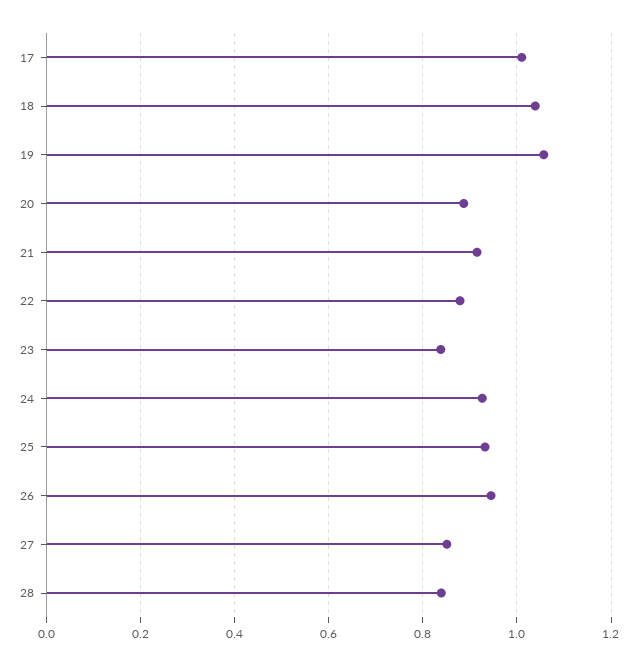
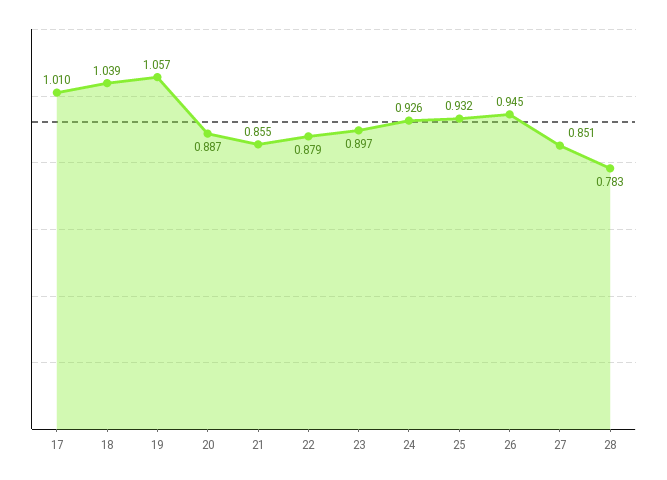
  {
    "17": 1.01,
    "18": 1.039,
    "19": 1.057,
    "20": 0.887,
-   "21": 0.92,
+   "21": 0.855,
    "22": 0.879,
-   "23": 0.84,
+   "23": 0.897,
    "24": 0.926,
    "25": 0.932,
    "26": 0.945,
    "27": 0.851,
-   "28": 0.84
+   "28": 0.783
  }

